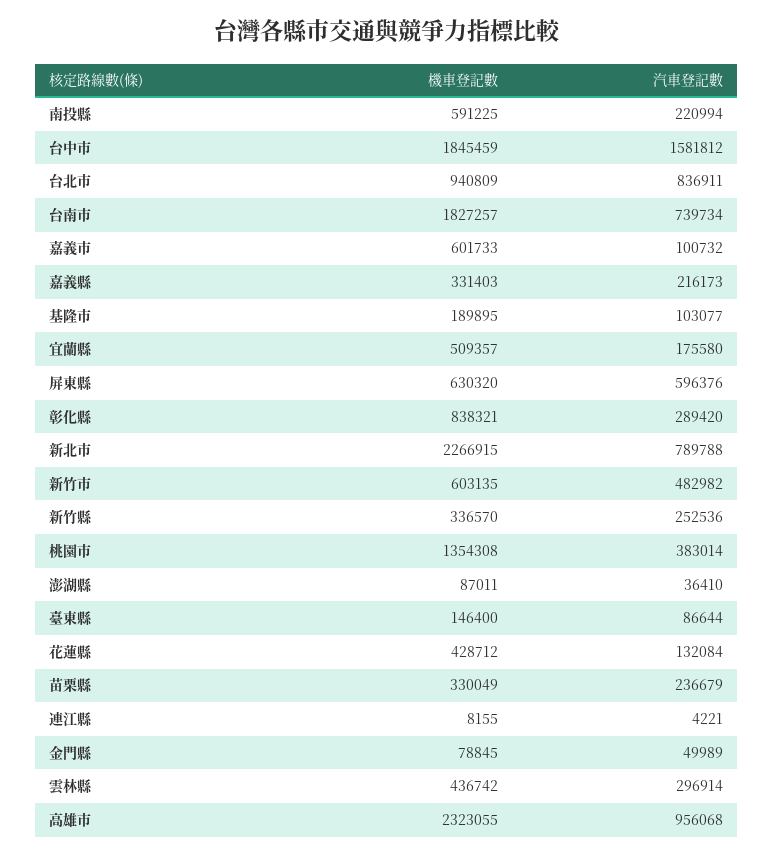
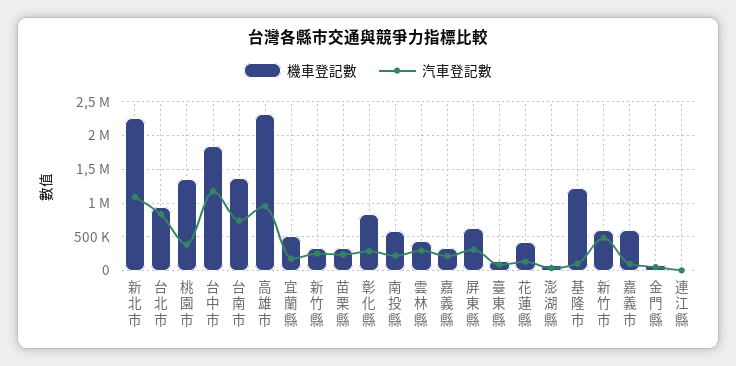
  {
    "機車登記數": {
      "南投縣": 591225,
      "台中市": 1845459,
      "台北市": 940809,
-     "台南市": 1827257,
+     "台南市": 1400000,
      "嘉義市": 601733,
      "嘉義縣": 331403,
-     "基隆市": 189895,
+     "基隆市": 1200000,
      "宜蘭縣": 509357,
      "屏東縣": 630320,
      "彰化縣": 838321,
      "新北市": 2266915,
      "新竹市": 603135,
      "新竹縣": 336570,
      "桃園市": 1354308,
      "澎湖縣": 87011,
      "臺東縣": 146400,
      "花蓮縣": 428712,
      "苗栗縣": 330049,
      "連江縣": 8155,
      "金門縣": 78845,
      "雲林縣": 436742,
      "高雄市": 2323055
    },
    "汽車登記數": {
      "南投縣": 220994,
-     "台中市": 1581812,
+     "台中市": 1200000,
      "台北市": 836911,
      "台南市": 739734,
      "嘉義市": 100732,
      "嘉義縣": 216173,
      "基隆市": 103077,
      "宜蘭縣": 175580,
-     "屏東縣": 596376,
+     "屏東縣": 300000,
      "彰化縣": 289420,
-     "新北市": 789788,
+     "新北市": 1100000,
      "新竹市": 482982,
      "新竹縣": 252536,
      "桃園市": 383014,
      "澎湖縣": 36410,
      "臺東縣": 86644,
      "花蓮縣": 132084,
      "苗栗縣": 236679,
      "連江縣": 4221,
      "金門縣": 49989,
      "雲林縣": 296914,
      "高雄市": 956068
    }
  }

